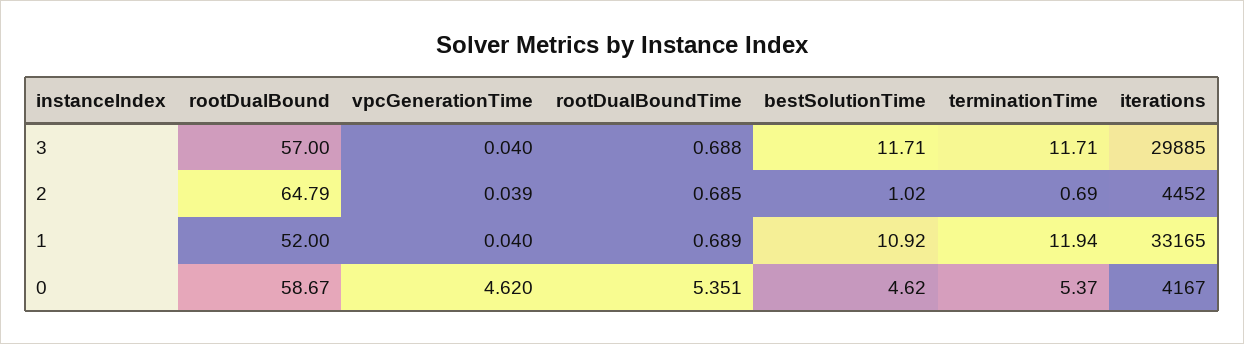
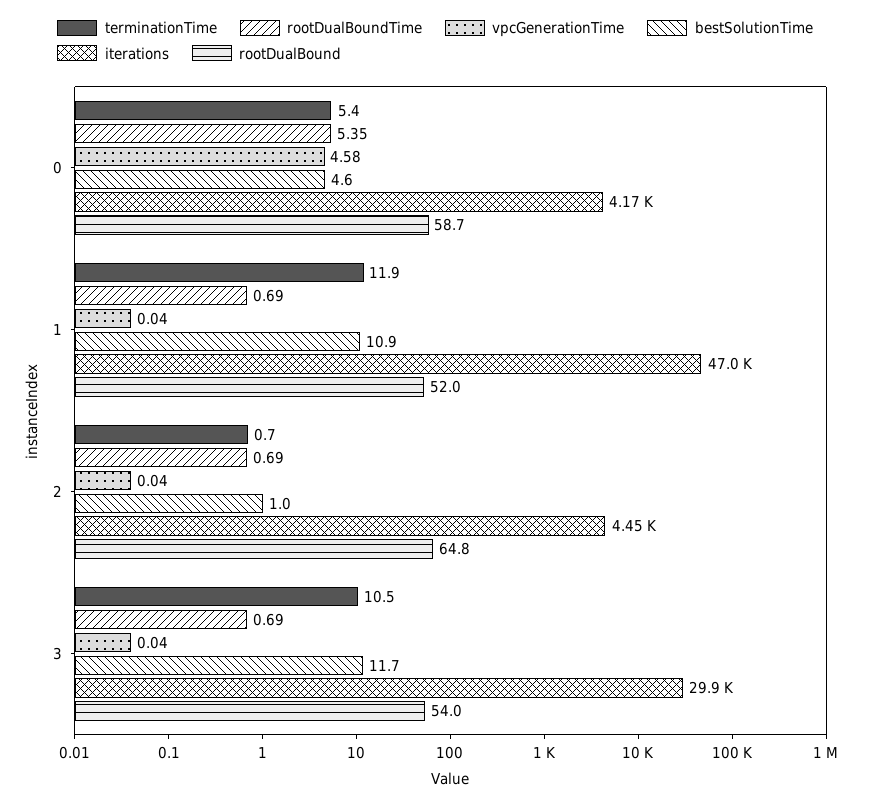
  {
    "rootDualBound": {
-     "3": 57,
+     "3": 54,
      "2": 64.79,
      "1": 52,
      "0": 58.67
    },
    "vpcGenerationTime": {
      "3": 0.04,
      "2": 0.039,
      "1": 0.04,
-     "0": 4.62
+     "0": 4.58
    },
    "rootDualBoundTime": {
      "3": 0.688,
      "2": 0.685,
      "1": 0.689,
      "0": 5.351
    },
    "bestSolutionTime": {
      "3": 11.71,
      "2": 1.02,
      "1": 10.92,
      "0": 4.62
    },
    "terminationTime": {
-     "3": 11.71,
+     "3": 10.5,
      "2": 0.69,
      "1": 11.94,
      "0": 5.37
    },
    "iterations": {
      "3": 29885,
      "2": 4452,
-     "1": 33165,
+     "1": 47000,
      "0": 4167
    }
  }

